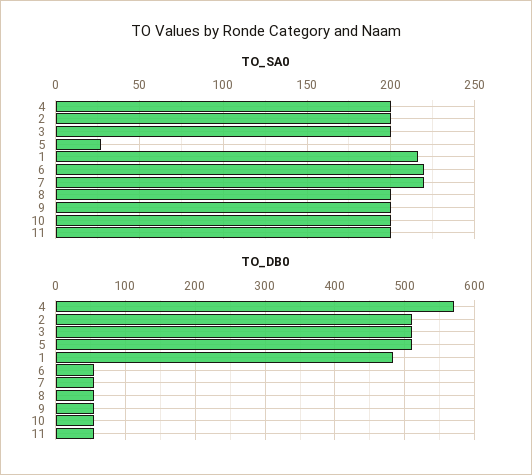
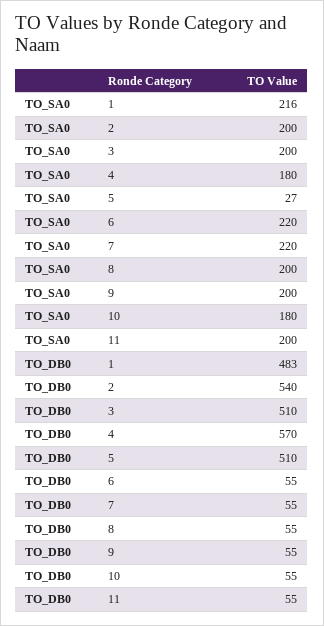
  {
    "TO_SA0": {
-     "4": 200,
+     "4": 180,
      "2": 200,
      "3": 200,
      "5": 27,
      "1": 216,
      "6": 220,
      "7": 220,
      "8": 200,
      "9": 200,
-     "10": 200,
+     "10": 180,
      "11": 200
    },
    "TO_DB0": {
      "4": 570,
-     "2": 510,
+     "2": 540,
      "3": 510,
      "5": 510,
      "1": 483,
      "6": 55,
      "7": 55,
      "8": 55,
      "9": 55,
      "10": 55,
      "11": 55
    }
  }

